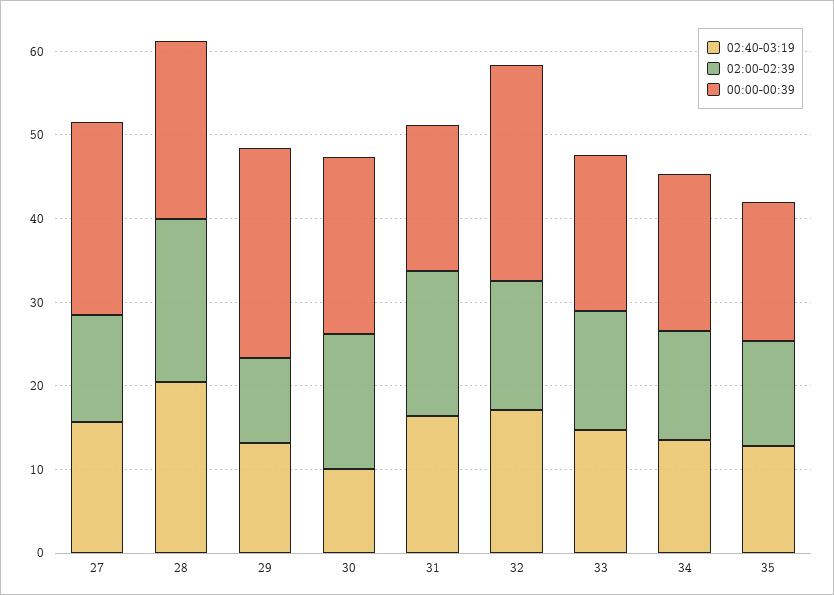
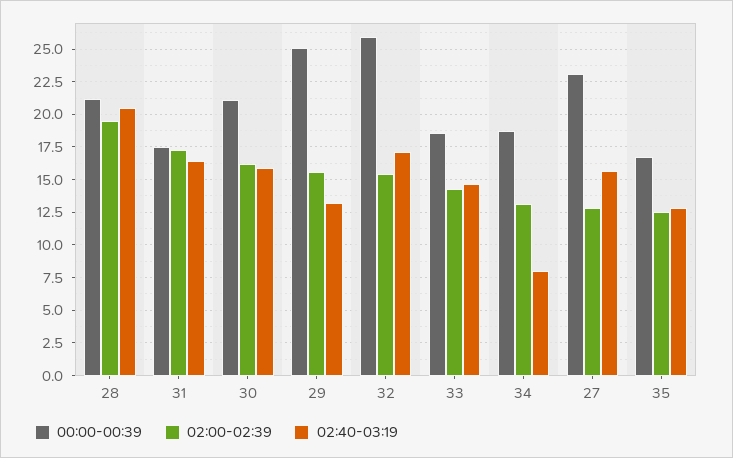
  {
    "02:40-03:19": {
      "27": 15.5,
      "28": 20.5,
      "29": 13,
-     "30": 10,
+     "30": 16,
      "31": 16.5,
      "32": 17,
      "33": 14.5,
-     "34": 14,
+     "34": 8,
      "35": 13
    },
    "02:00-02:39": {
      "27": 13,
      "28": 19.5,
-     "29": 10,
+     "29": 15.5,
      "30": 16,
      "31": 17.5,
      "32": 15.5,
      "33": 14.5,
      "34": 13,
      "35": 12.5
    },
    "00:00-00:39": {
      "27": 23,
      "28": 21,
      "29": 25,
      "30": 21,
      "31": 17.5,
      "32": 26,
      "33": 18.5,
      "34": 18.5,
      "35": 16.5
    }
  }

